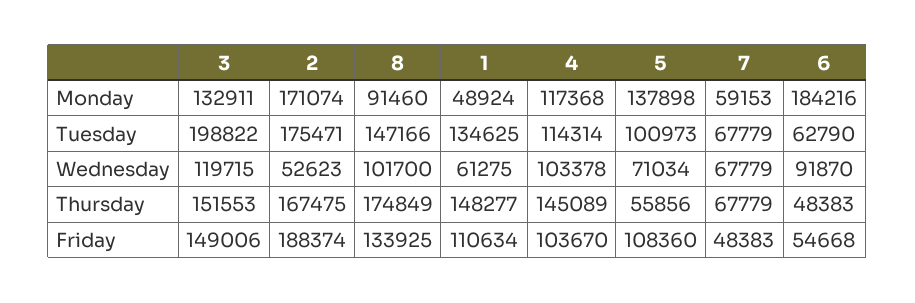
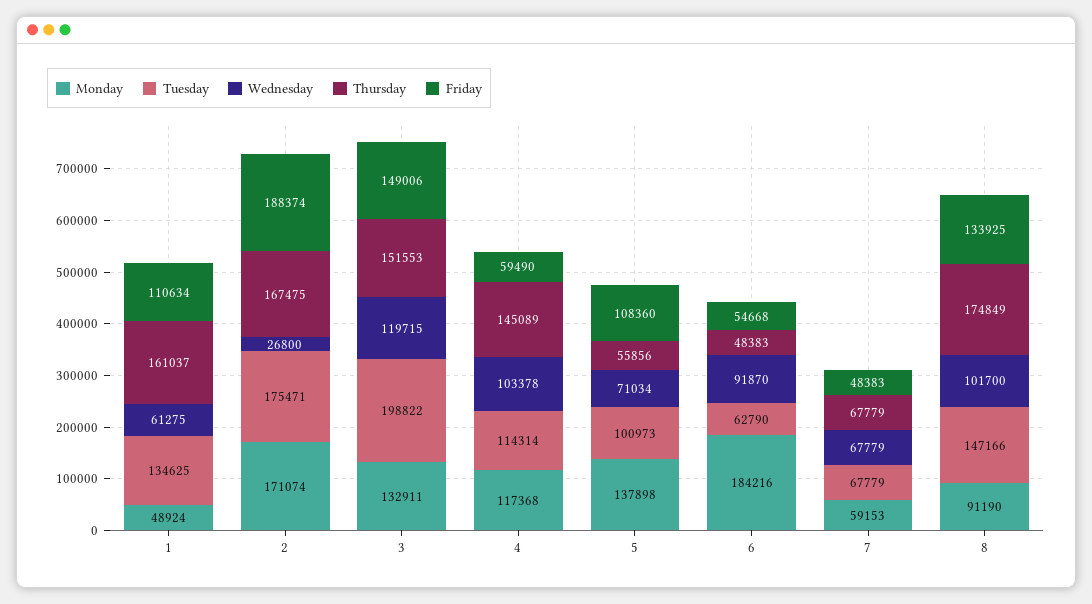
  {
    "Monday": {
      "3": 132911,
      "2": 171074,
-     "8": 91460,
+     "8": 91190,
      "1": 48924,
      "4": 117368,
      "5": 137898,
      "7": 59153,
      "6": 184216
    },
    "Tuesday": {
      "3": 198822,
      "2": 175471,
      "8": 147166,
      "1": 134625,
      "4": 114314,
      "5": 100973,
      "7": 67779,
      "6": 62790
    },
    "Wednesday": {
      "3": 119715,
-     "2": 52623,
+     "2": 26800,
      "8": 101700,
      "1": 61275,
      "4": 103378,
      "5": 71034,
      "7": 67779,
      "6": 91870
    },
    "Thursday": {
      "3": 151553,
      "2": 167475,
      "8": 174849,
-     "1": 148277,
+     "1": 161037,
      "4": 145089,
      "5": 55856,
      "7": 67779,
      "6": 48383
    },
    "Friday": {
      "3": 149006,
      "2": 188374,
      "8": 133925,
      "1": 110634,
-     "4": 103670,
+     "4": 59490,
      "5": 108360,
      "7": 48383,
      "6": 54668
    }
  }

